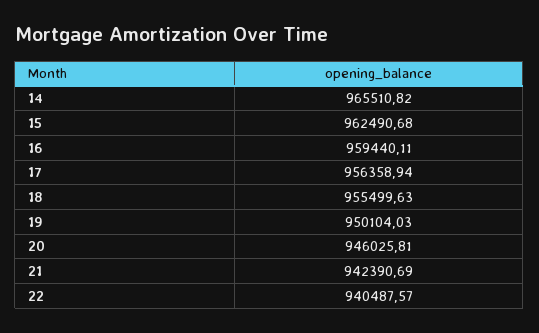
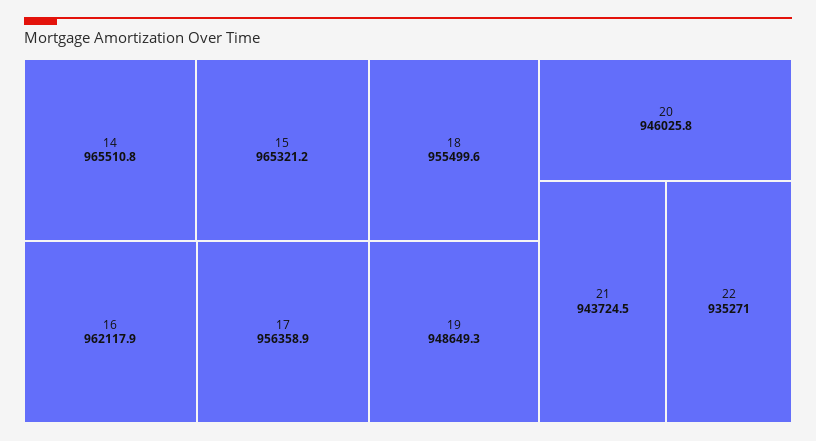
  {
    "14": 965510.82,
-   "15": 962490.68,
+   "15": 965321.2,
-   "16": 959440.11,
+   "16": 962117.9,
    "17": 956358.94,
    "18": 955499.63,
-   "19": 950104.03,
+   "19": 948649.3,
    "20": 946025.81,
-   "21": 942390.69,
+   "21": 943724.5,
-   "22": 940487.57
+   "22": 935271
  }

